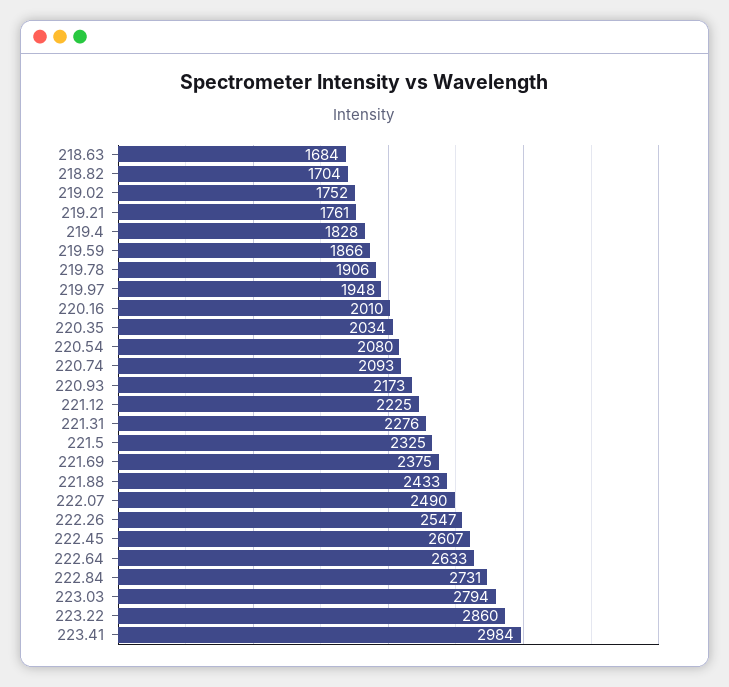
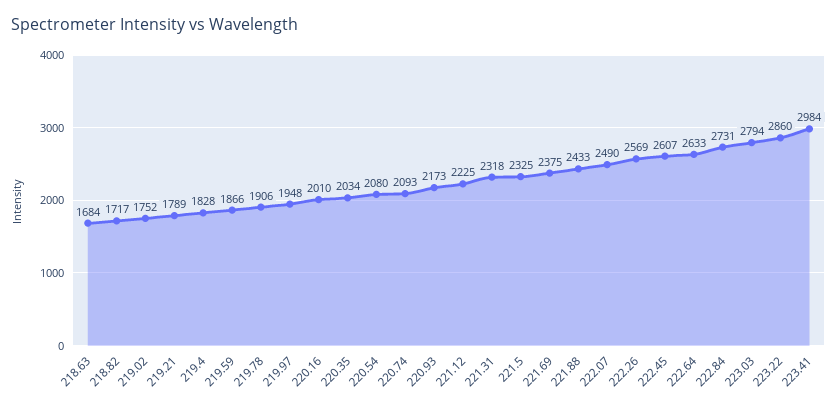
  {
    "218.63": 1684,
-   "218.82": 1704,
+   "218.82": 1717,
    "219.02": 1752,
-   "219.21": 1761,
+   "219.21": 1789,
    "219.4": 1828,
    "219.59": 1866,
    "219.78": 1906,
    "219.97": 1948,
    "220.16": 2010,
    "220.35": 2034,
    "220.54": 2080,
    "220.74": 2093,
    "220.93": 2173,
    "221.12": 2225,
-   "221.31": 2276,
+   "221.31": 2318,
    "221.5": 2325,
    "221.69": 2375,
    "221.88": 2433,
    "222.07": 2490,
-   "222.26": 2547,
+   "222.26": 2569,
    "222.45": 2607,
    "222.64": 2633,
    "222.84": 2731,
    "223.03": 2794,
    "223.22": 2860,
    "223.41": 2984
  }

